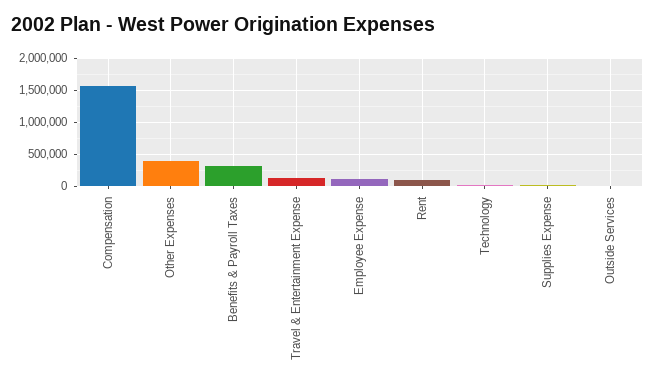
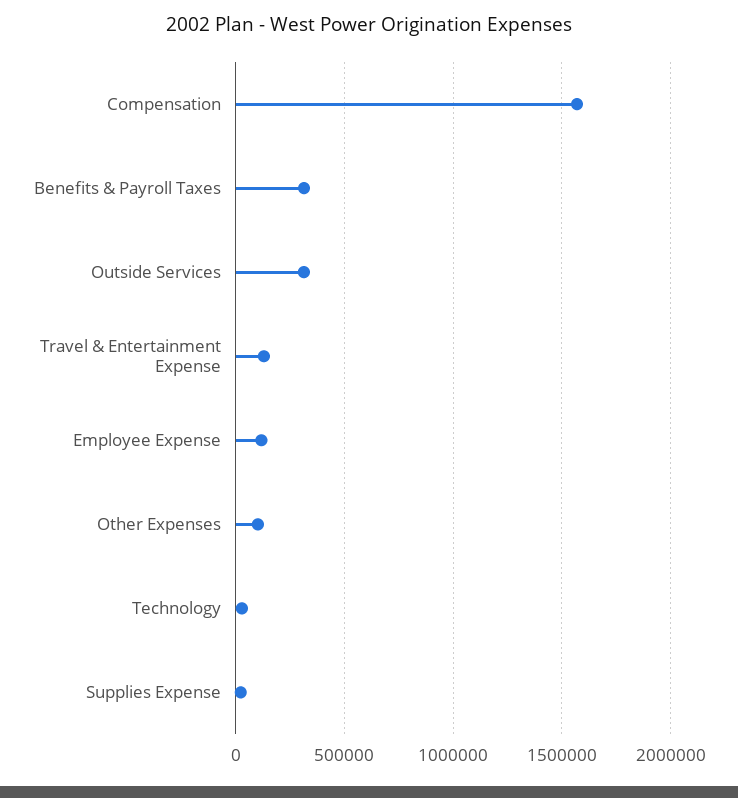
  {
    "Compensation": 1550000,
-   "Other Expenses": 400000,
+   "Other Expenses": 100000,
    "Benefits & Payroll Taxes": 300000,
    "Travel & Entertainment Expense": 150000,
    "Employee Expense": 100000,
-   "Rent": 100000,
    "Technology": 50000,
    "Supplies Expense": 0,
-   "Outside Services": 0
+   "Outside Services": 300000
  }

